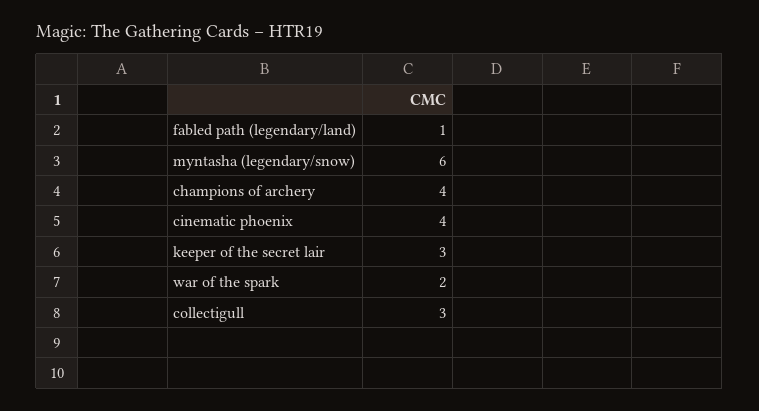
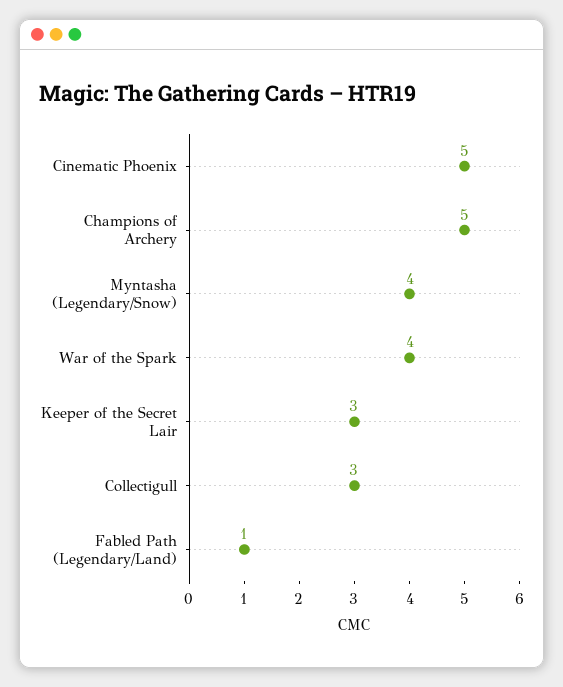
  {
    "fabled path (legendary/land)": 1,
-   "myntasha (legendary/snow)": 6,
+   "myntasha (legendary/snow)": 4,
-   "champions of archery": 4,
+   "champions of archery": 5,
-   "cinematic phoenix": 4,
+   "cinematic phoenix": 5,
    "keeper of the secret lair": 3,
-   "war of the spark": 2,
+   "war of the spark": 4,
    "collectigull": 3
  }

